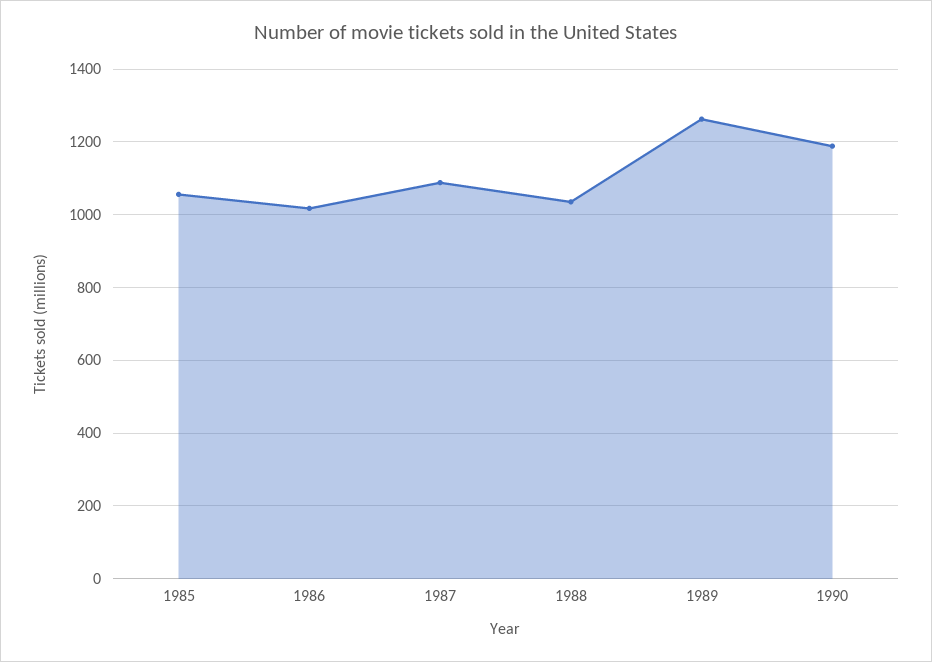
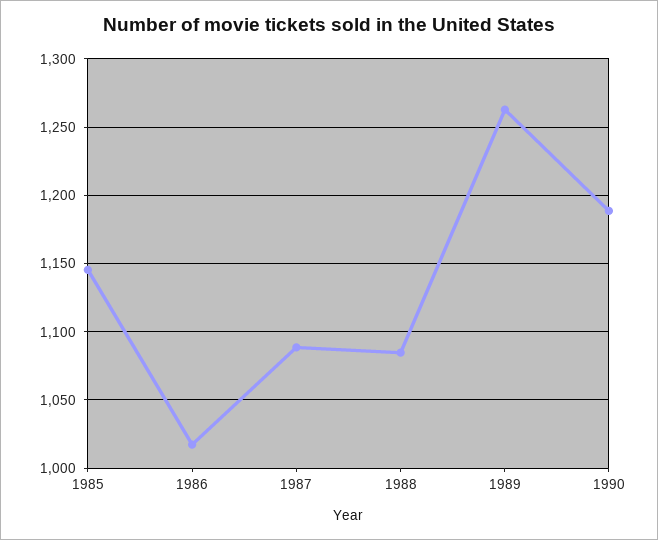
  {
-   "1985": 1060,
+   "1985": 1145,
    "1986": 1015,
    "1987": 1090,
-   "1988": 1040,
+   "1988": 1085,
    "1989": 1265,
    "1990": 1190
  }

